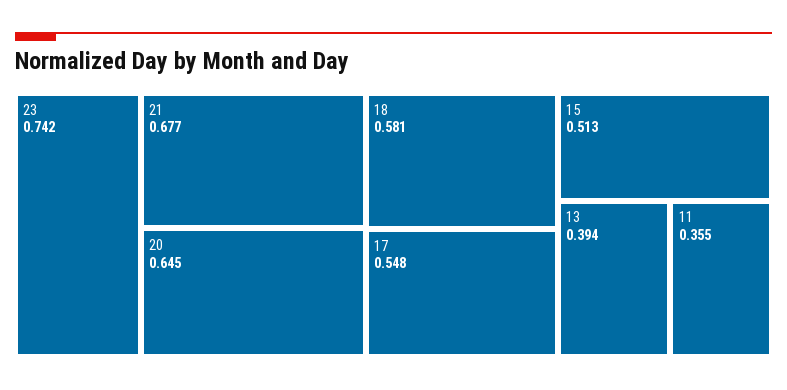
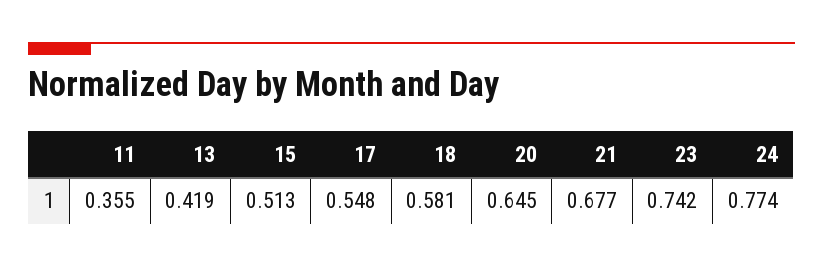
  {
    "23": 0.742,
    "21": 0.677,
    "20": 0.645,
    "18": 0.581,
    "17": 0.548,
    "15": 0.513,
-   "13": 0.394,
+   "13": 0.419,
-   "11": 0.355
+   "11": 0.355,
+   "24": 0.774
  }

